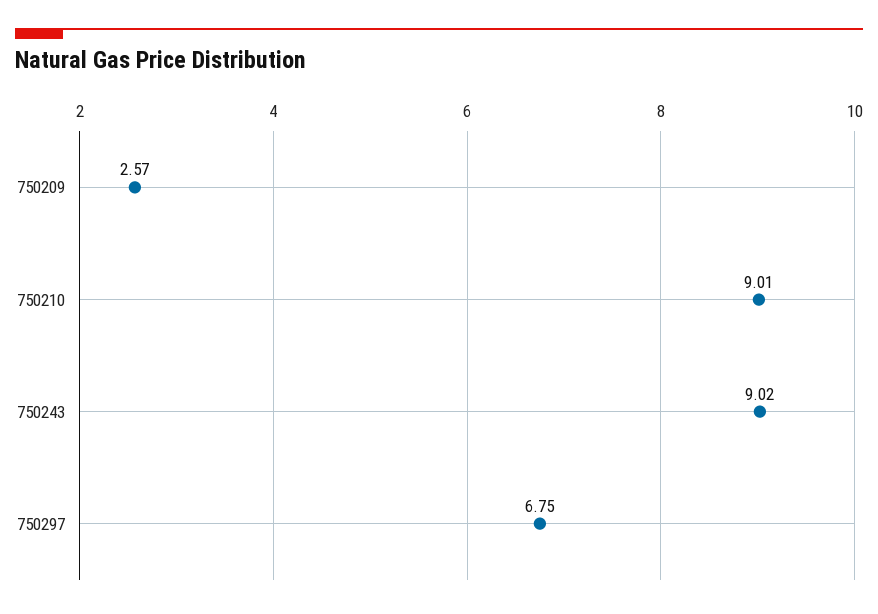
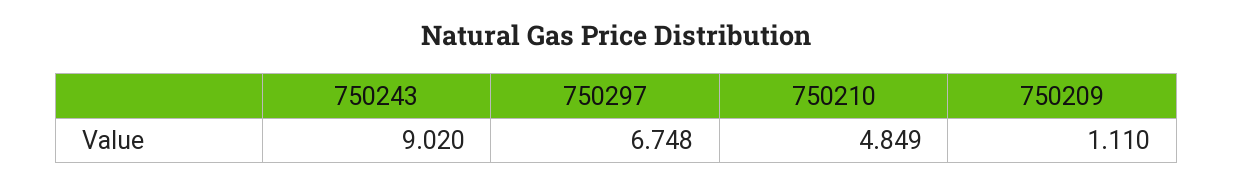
  {
-   "750209": 2.57,
+   "750209": 1.11,
-   "750210": 9.01,
+   "750210": 4.849,
    "750243": 9.02,
    "750297": 6.748
  }

